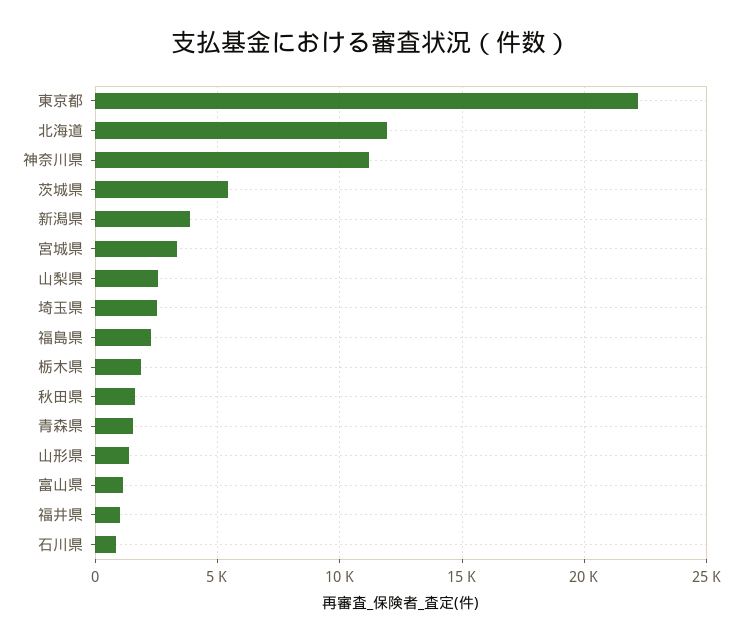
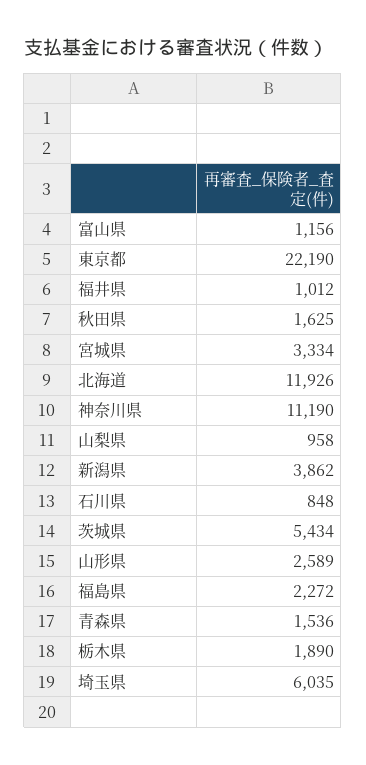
  {
    "東京都": 22190,
    "北海道": 11926,
    "神奈川県": 11190,
    "茨城県": 5434,
    "新潟県": 3862,
    "宮城県": 3334,
-   "山梨県": 2500,
+   "山梨県": 958,
-   "埼玉県": 2500,
+   "埼玉県": 6035,
    "福島県": 2272,
    "栃木県": 1890,
    "秋田県": 1625,
    "青森県": 1536,
-   "山形県": 1500,
+   "山形県": 2589,
    "富山県": 1156,
    "福井県": 1012,
    "石川県": 848
  }

